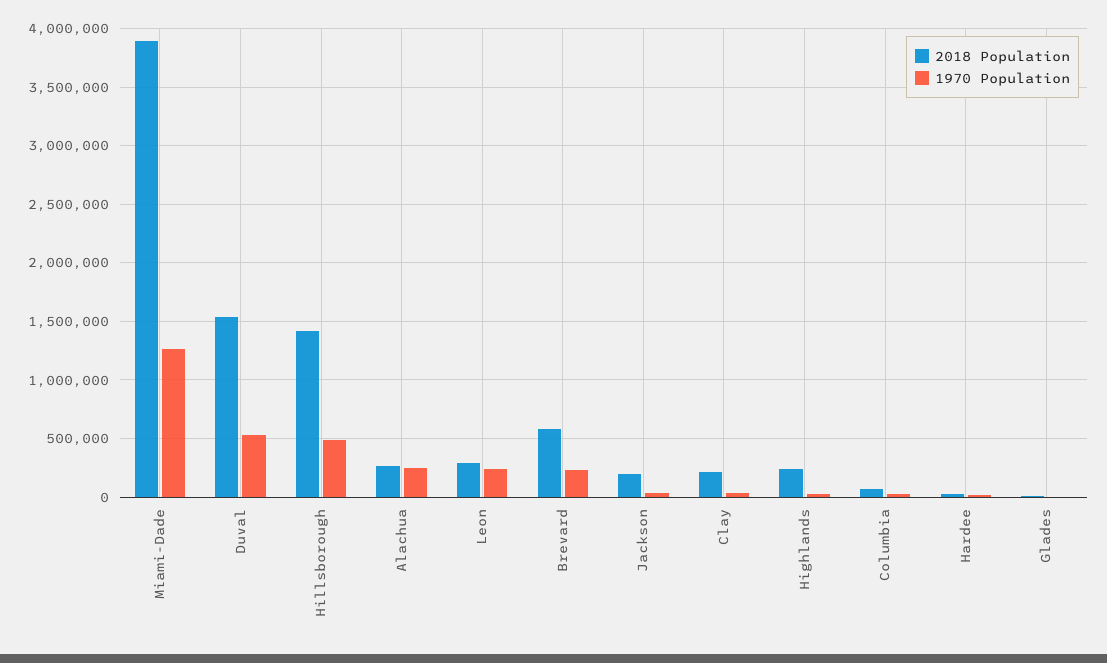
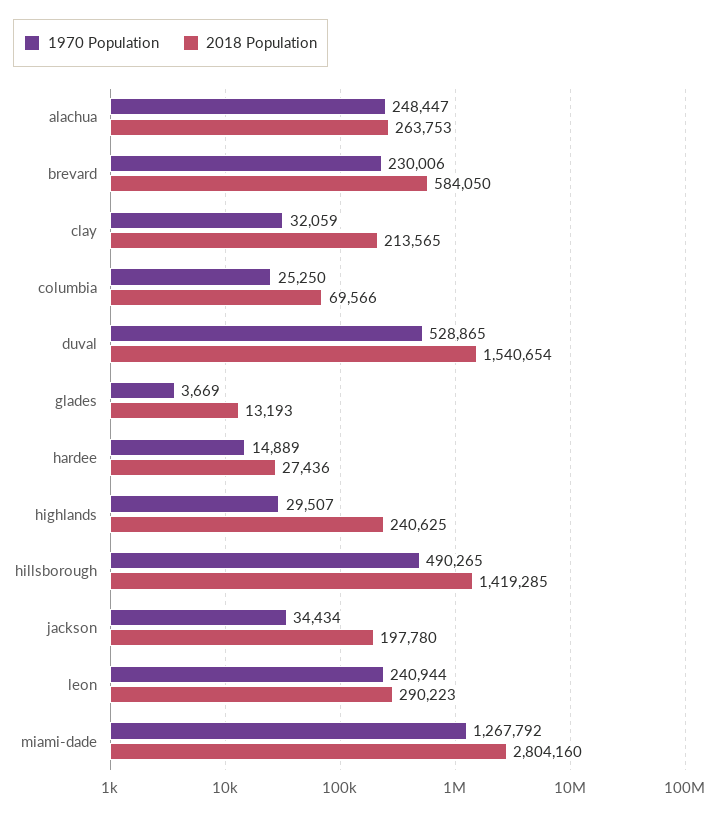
  {
    "2018 Population": {
-     "Miami-Dade": 3900000,
+     "Miami-Dade": 2804160,
      "Duval": 1540654,
      "Hillsborough": 1419285,
      "Alachua": 263753,
      "Leon": 290223,
      "Brevard": 584050,
      "Jackson": 197780,
      "Clay": 213565,
      "Highlands": 240625,
      "Columbia": 69566,
      "Hardee": 27436,
      "Glades": 13193
    },
    "1970 Population": {
      "Miami-Dade": 1267792,
      "Duval": 528865,
      "Hillsborough": 490265,
      "Alachua": 248447,
      "Leon": 240944,
      "Brevard": 230006,
      "Jackson": 34434,
      "Clay": 32059,
      "Highlands": 29507,
      "Columbia": 25250,
      "Hardee": 14889,
      "Glades": 3669
    }
  }

